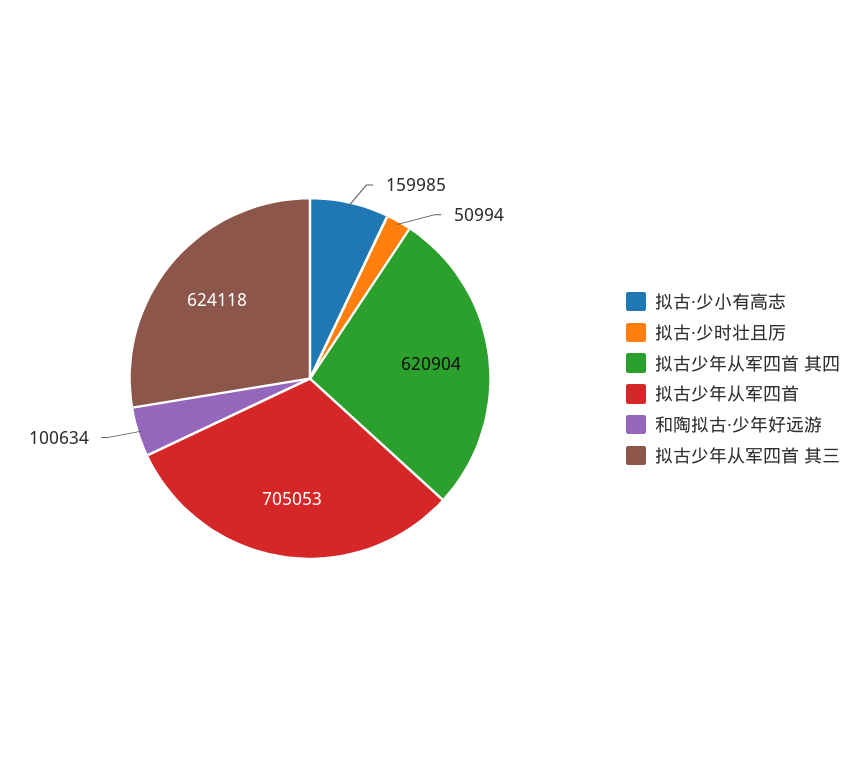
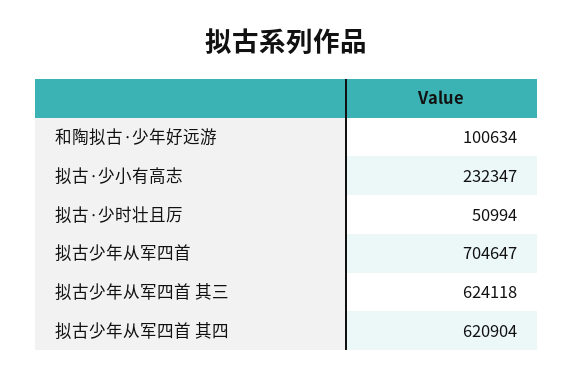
  {
-   "拟古·少小有高志": 159985,
+   "拟古·少小有高志": 232347,
    "拟古·少时壮且厉": 50994,
    "拟古少年从军四首 其四": 620904,
-   "拟古少年从军四首": 705053,
+   "拟古少年从军四首": 704647,
    "和陶拟古·少年好远游": 100634,
    "拟古少年从军四首 其三": 624118
  }

